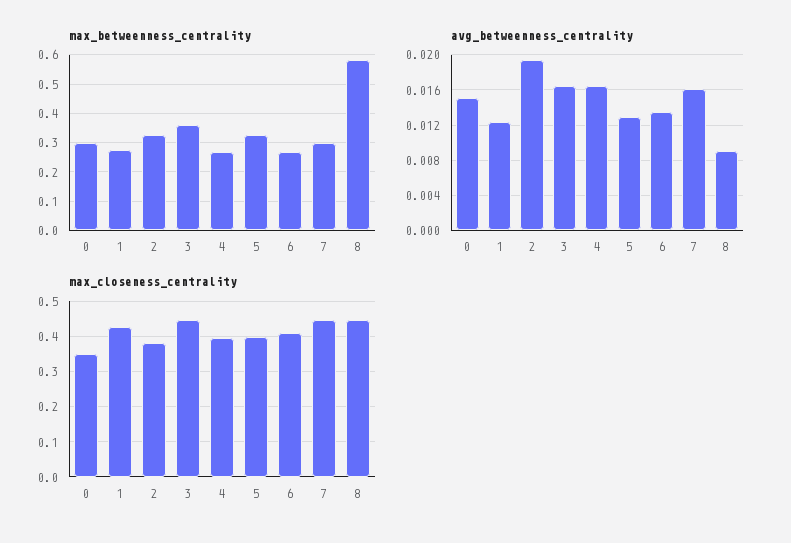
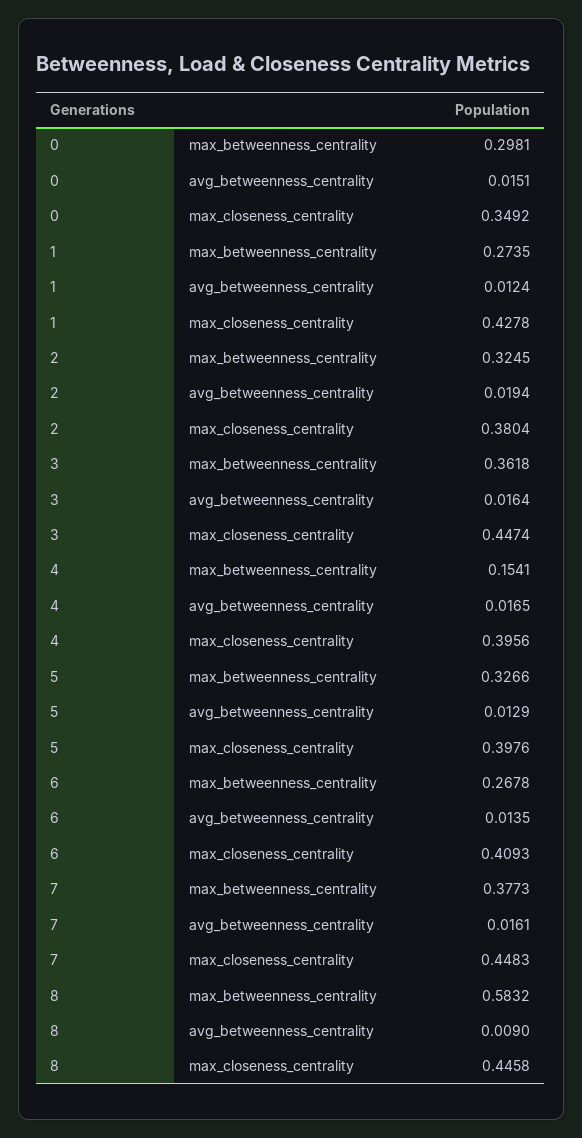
  {
    "max_betweenness_centrality": {
      "0": 0.2981,
      "1": 0.2735,
      "2": 0.3245,
      "3": 0.3618,
-     "4": 0.275,
+     "4": 0.1541,
      "5": 0.3266,
      "6": 0.2678,
-     "7": 0.3,
+     "7": 0.3773,
      "8": 0.5832
    },
    "avg_betweenness_centrality": {
      "0": 0.0151,
      "1": 0.0124,
      "2": 0.0194,
      "3": 0.0164,
      "4": 0.0165,
      "5": 0.0129,
      "6": 0.0135,
      "7": 0.0161,
      "8": 0.009
    },
    "max_closeness_centrality": {
      "0": 0.3492,
      "1": 0.4278,
      "2": 0.3804,
      "3": 0.4474,
      "4": 0.3956,
      "5": 0.3976,
      "6": 0.4093,
      "7": 0.4483,
      "8": 0.4458
    }
  }

